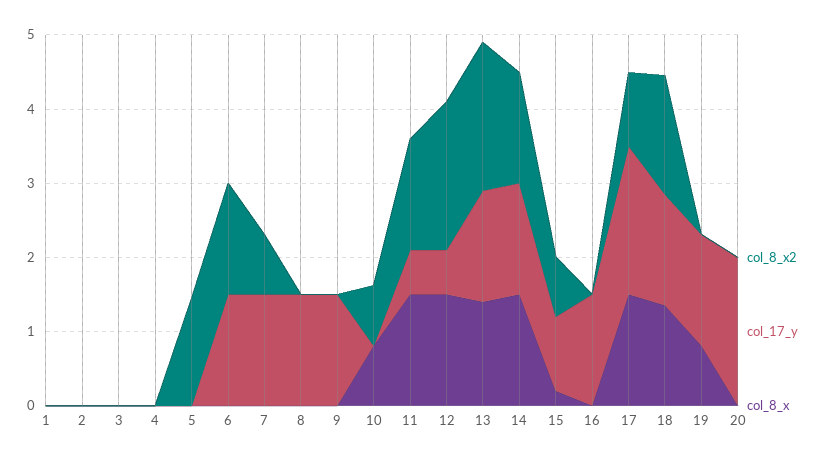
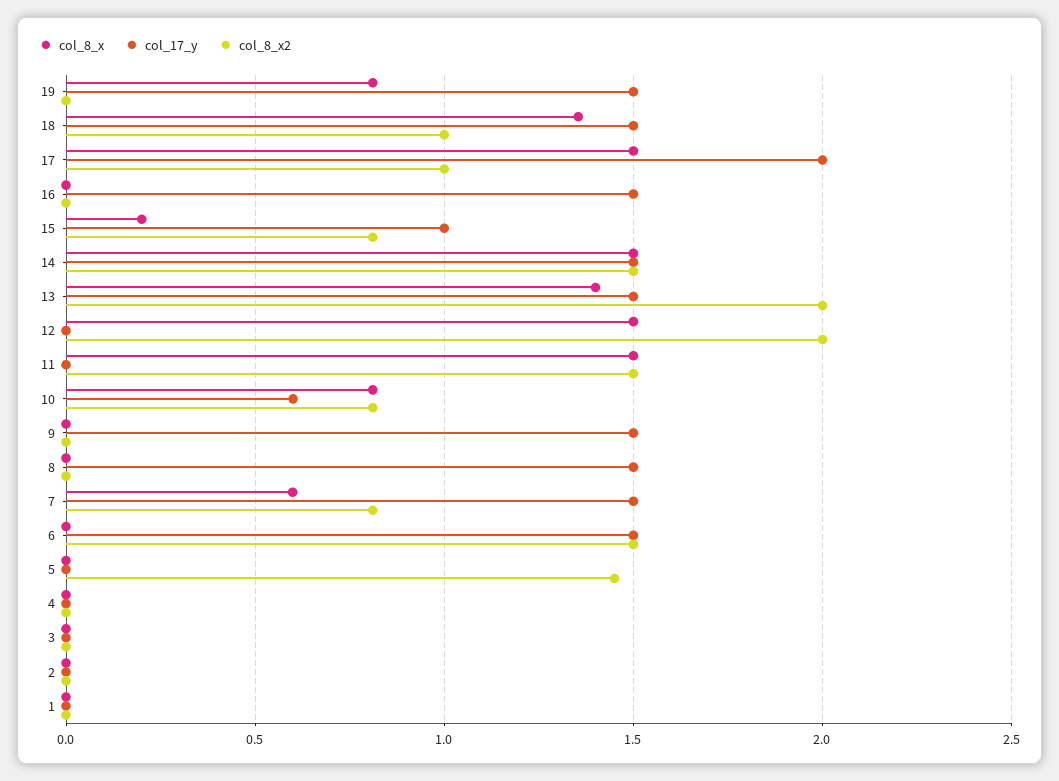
  {
    "col_8_x2": {
      "1": 0,
      "2": 0,
      "3": 0,
      "4": 0,
      "5": 1.45,
      "6": 1.5,
      "7": 0.8,
      "8": 0,
      "9": 0,
      "10": 0.8,
      "11": 1.5,
      "12": 2,
      "13": 2,
      "14": 1.5,
      "15": 0.8,
      "16": 0,
      "17": 1,
-     "18": 1.6,
+     "18": 1,
-     "19": 0,
+     "19": 0
-     "20": 0
    },
    "col_17_y": {
      "1": 0,
      "2": 0,
      "3": 0,
      "4": 0,
      "5": 0,
      "6": 1.5,
      "7": 1.5,
      "8": 1.5,
      "9": 1.5,
-     "10": 0,
+     "10": 0.6,
-     "11": 0.6,
+     "11": 0,
-     "12": 0.6,
+     "12": 0,
      "13": 1.5,
      "14": 1.5,
      "15": 1,
      "16": 1.5,
      "17": 2,
      "18": 1.5,
-     "19": 1.5,
+     "19": 1.5
-     "20": 2
    },
    "col_8_x": {
      "1": 0,
      "2": 0,
      "3": 0,
      "4": 0,
      "5": 0,
      "6": 0,
-     "7": 0,
+     "7": 0.6,
      "8": 0,
      "9": 0,
      "10": 0.8,
      "11": 1.5,
      "12": 1.5,
      "13": 1.4,
      "14": 1.5,
      "15": 0.2,
      "16": 0,
      "17": 1.5,
      "18": 1.35,
-     "19": 0.8,
+     "19": 0.8
-     "20": 0
    }
  }

